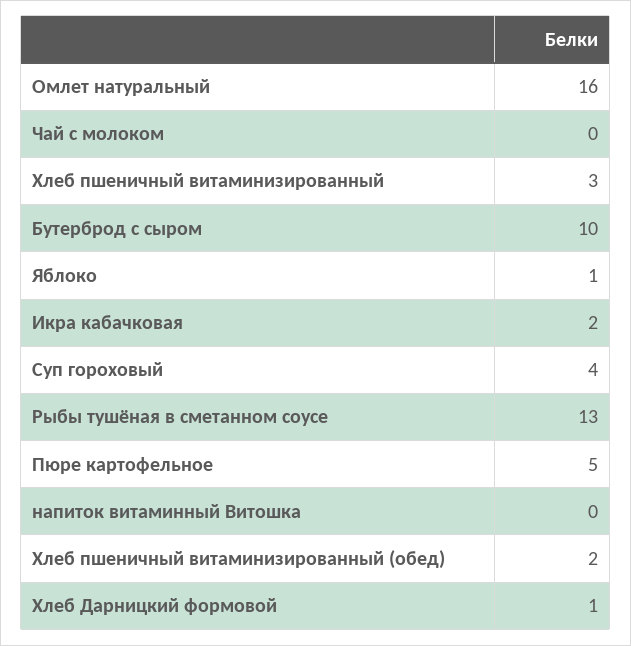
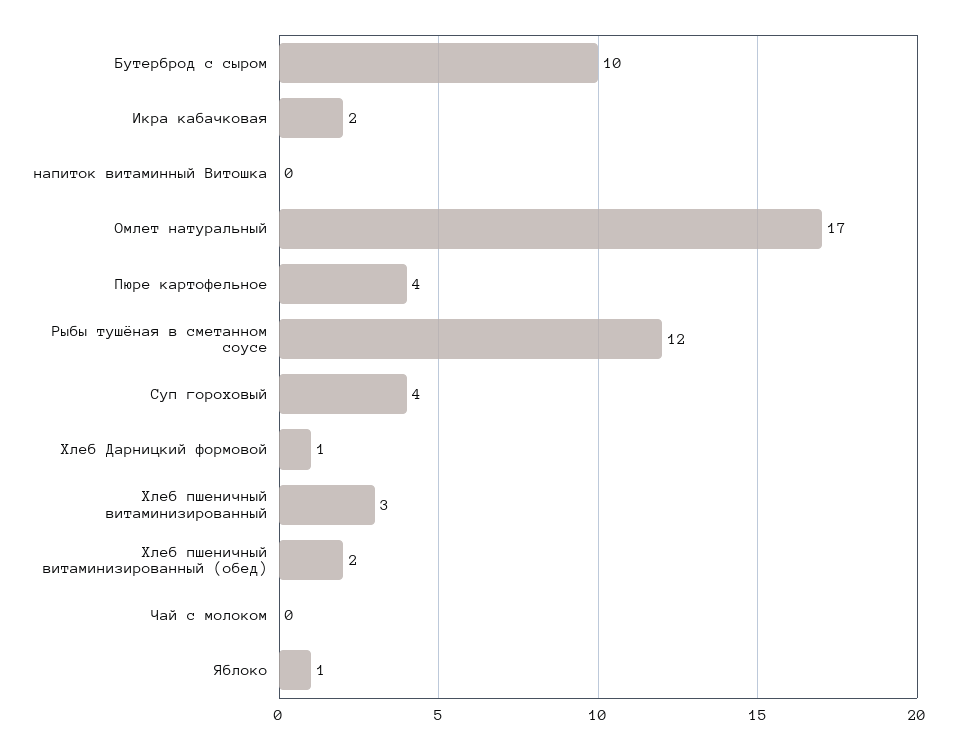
  {
-   "Омлет натуральный": 16,
+   "Омлет натуральный": 17,
    "Чай с молоком": 0,
    "Хлеб пшеничный витаминизированный": 3,
    "Бутерброд с сыром": 10,
    "Яблоко": 1,
    "Икра кабачковая": 2,
    "Суп гороховый": 4,
-   "Рыбы тушёная в сметанном соусе": 13,
+   "Рыбы тушёная в сметанном соусе": 12,
-   "Пюре картофельное": 5,
+   "Пюре картофельное": 4,
    "напиток витаминный Витошка": 0,
    "Хлеб пшеничный витаминизированный (обед)": 2,
    "Хлеб Дарницкий формовой": 1
  }

